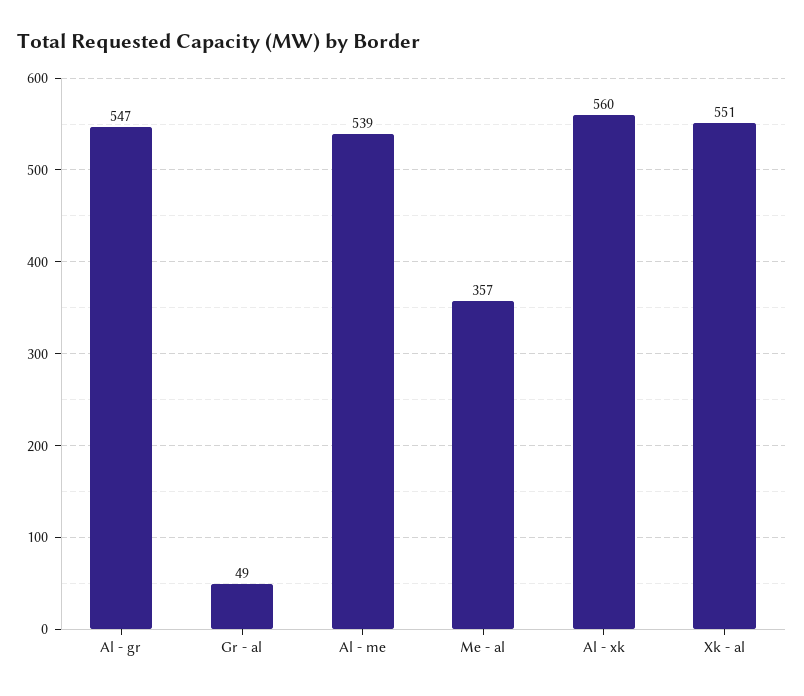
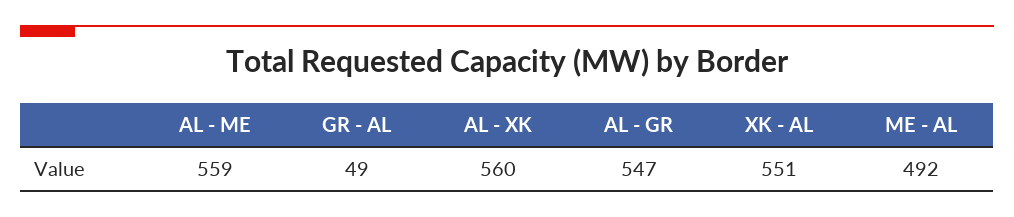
  {
    "Al - gr": 547,
    "Gr - al": 49,
-   "Al - me": 539,
+   "Al - me": 559,
-   "Me - al": 357,
+   "Me - al": 492,
    "Al - xk": 560,
    "Xk - al": 551
  }

